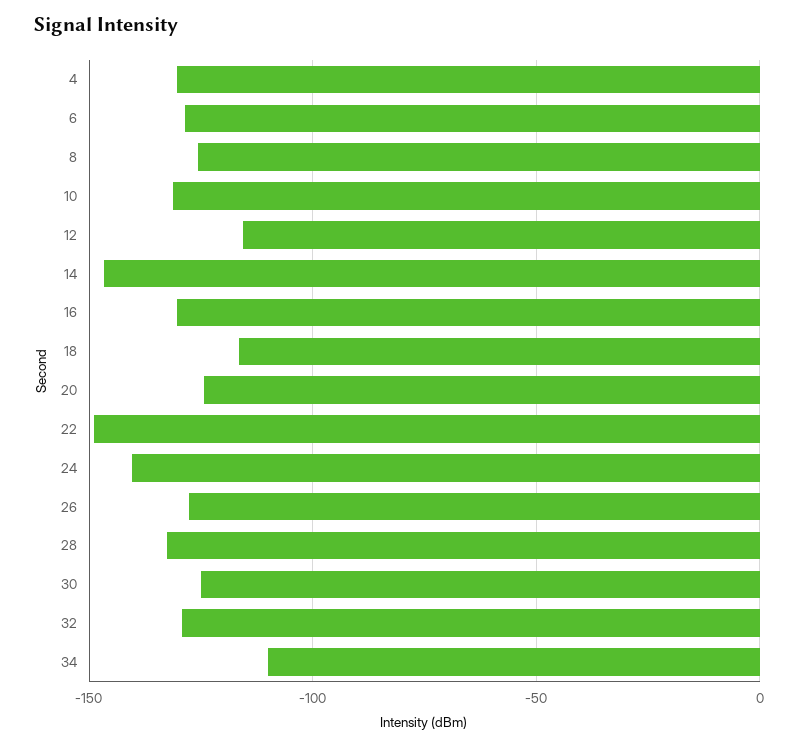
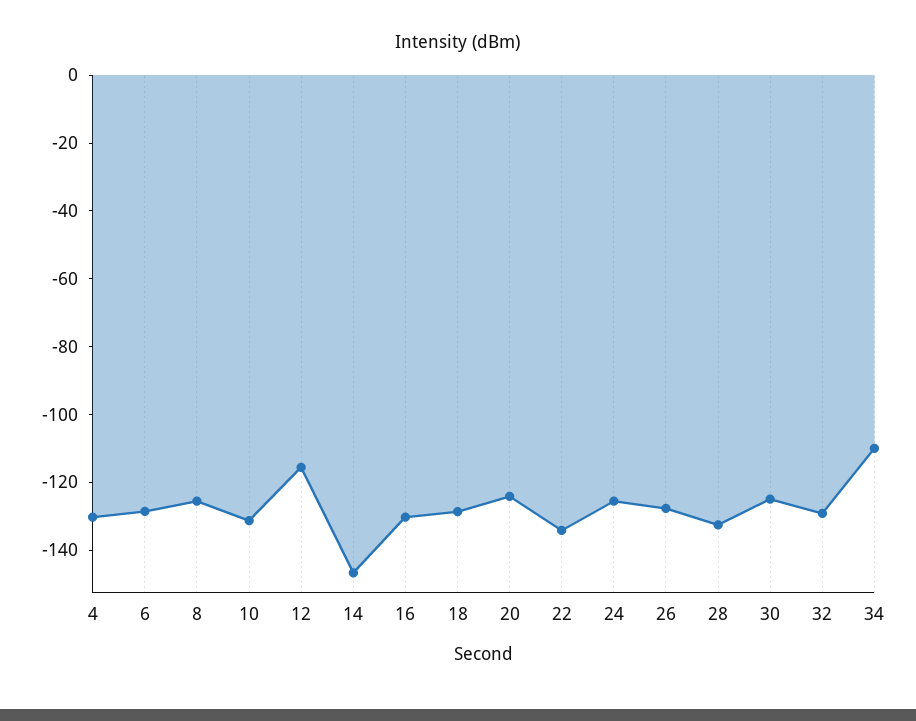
  {
    "4": -130,
    "6": -130,
    "8": -125,
    "10": -130,
    "12": -115,
    "14": -145,
    "16": -130,
-   "18": -115,
+   "18": -130,
    "20": -125,
-   "22": -150,
+   "22": -135,
-   "24": -140,
+   "24": -125,
    "26": -130,
    "28": -135,
    "30": -125,
    "32": -130,
    "34": -110
  }

